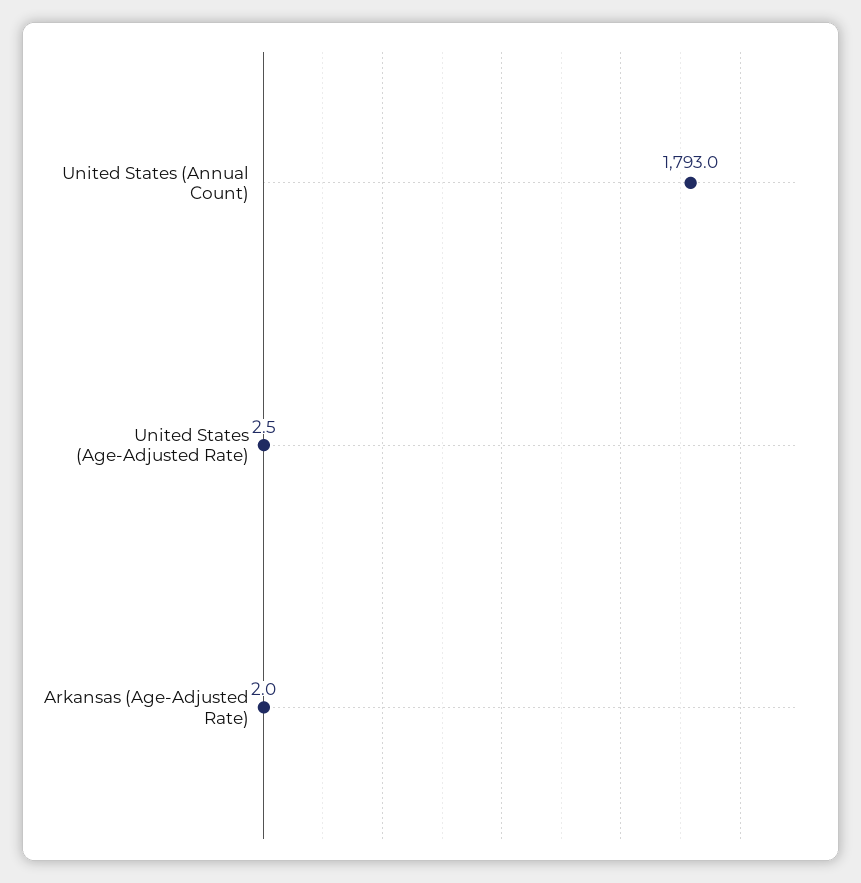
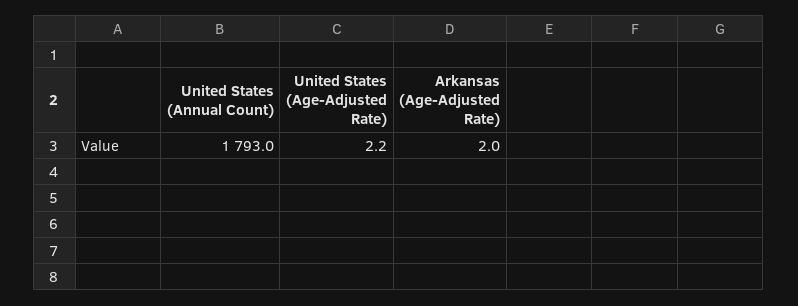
  {
    "United States (Annual Count)": 1793,
-   "United States (Age-Adjusted Rate)": 2.5,
+   "United States (Age-Adjusted Rate)": 2.2,
    "Arkansas (Age-Adjusted Rate)": 2
  }

